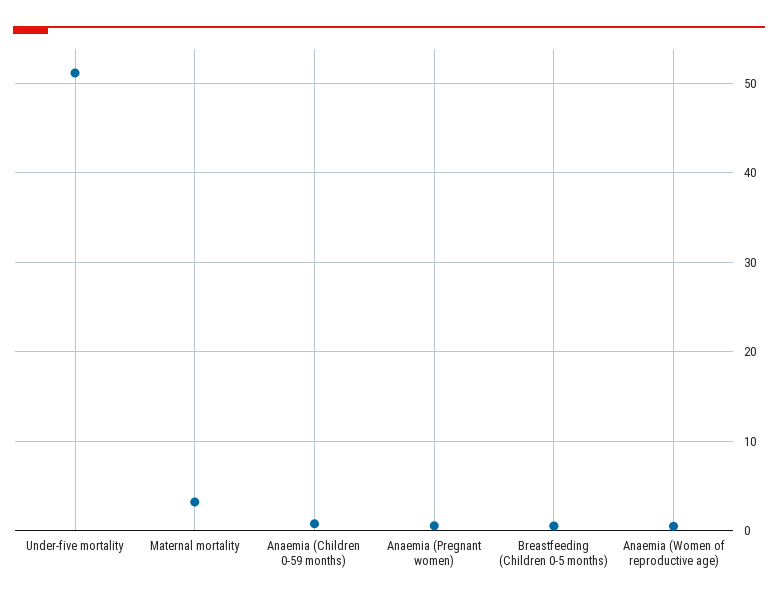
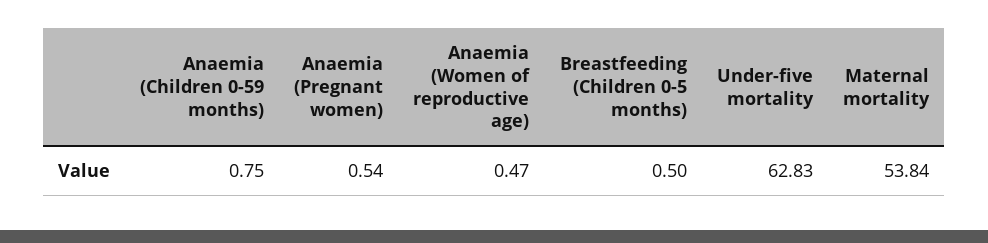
  {
-   "Under-five mortality": 51,
+   "Under-five mortality": 62.83,
-   "Maternal mortality": 3,
+   "Maternal mortality": 53.84,
    "Anaemia (Children 0-59 months)": 0.75,
    "Anaemia (Pregnant women)": 0.54,
    "Breastfeeding (Children 0-5 months)": 0.5,
    "Anaemia (Women of reproductive age)": 0.47
  }

